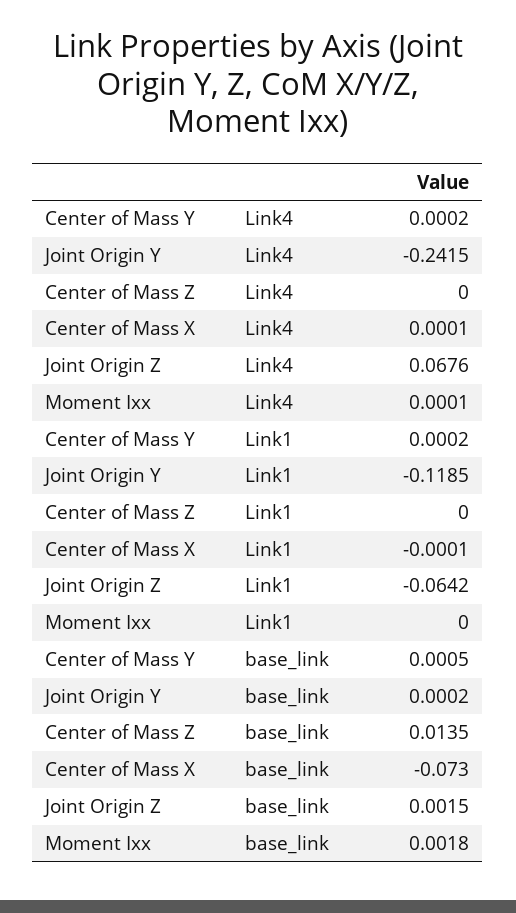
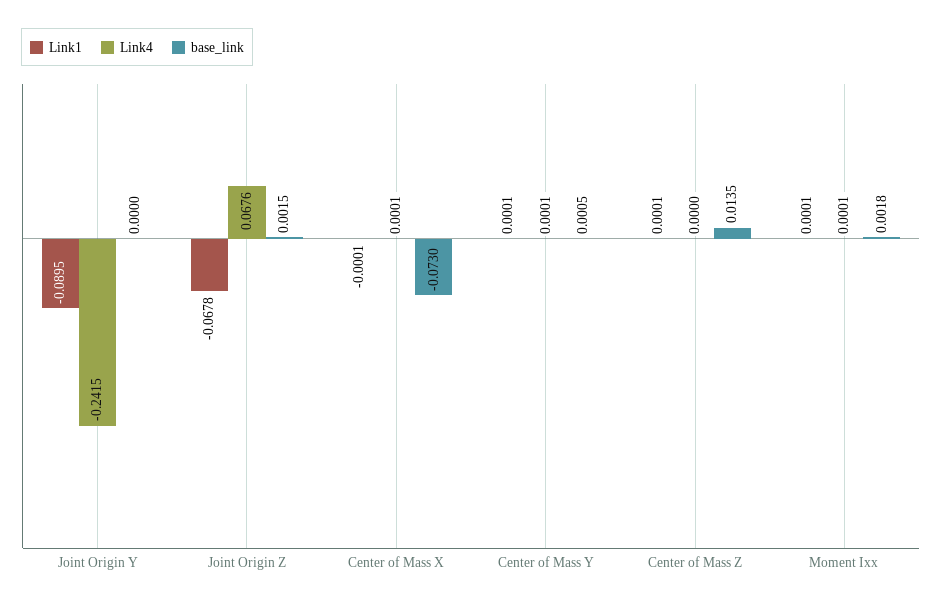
  {
    "Link4": {
-     "Center of Mass Y": 0.0002,
+     "Center of Mass Y": 0.0001,
      "Joint Origin Y": -0.2415,
      "Center of Mass Z": 0,
      "Center of Mass X": 0.0001,
      "Joint Origin Z": 0.0676,
      "Moment Ixx": 0.0001
    },
    "Link1": {
-     "Center of Mass Y": 0.0002,
+     "Center of Mass Y": 0.0001,
-     "Joint Origin Y": -0.1185,
+     "Joint Origin Y": -0.0895,
-     "Center of Mass Z": 0,
+     "Center of Mass Z": 0.0001,
      "Center of Mass X": -0.0001,
-     "Joint Origin Z": -0.0642,
+     "Joint Origin Z": -0.0678,
-     "Moment Ixx": 0
+     "Moment Ixx": 0.0001
    },
    "base_link": {
      "Center of Mass Y": 0.0005,
-     "Joint Origin Y": 0.0002,
+     "Joint Origin Y": 0,
      "Center of Mass Z": 0.0135,
      "Center of Mass X": -0.073,
      "Joint Origin Z": 0.0015,
      "Moment Ixx": 0.0018
    }
  }

